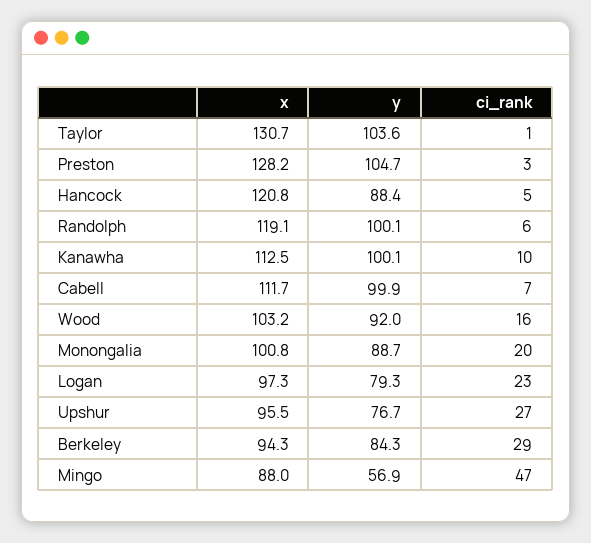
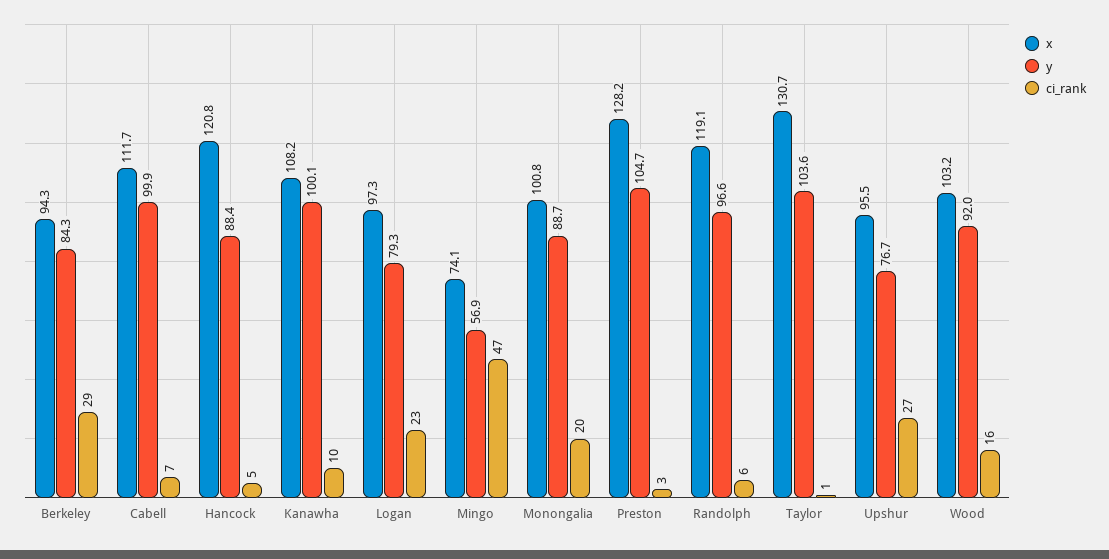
  {
    "x": {
      "Taylor": 130.7,
      "Preston": 128.2,
      "Hancock": 120.8,
      "Randolph": 119.1,
-     "Kanawha": 112.5,
+     "Kanawha": 108.2,
      "Cabell": 111.7,
      "Wood": 103.2,
      "Monongalia": 100.8,
      "Logan": 97.3,
      "Upshur": 95.5,
      "Berkeley": 94.3,
-     "Mingo": 88
+     "Mingo": 74.1
    },
    "y": {
      "Taylor": 103.6,
      "Preston": 104.7,
      "Hancock": 88.4,
-     "Randolph": 100.1,
+     "Randolph": 96.6,
      "Kanawha": 100.1,
      "Cabell": 99.9,
      "Wood": 92,
      "Monongalia": 88.7,
      "Logan": 79.3,
      "Upshur": 76.7,
      "Berkeley": 84.3,
      "Mingo": 56.9
    },
    "ci_rank": {
      "Taylor": 1,
      "Preston": 3,
      "Hancock": 5,
      "Randolph": 6,
      "Kanawha": 10,
      "Cabell": 7,
      "Wood": 16,
      "Monongalia": 20,
      "Logan": 23,
      "Upshur": 27,
      "Berkeley": 29,
      "Mingo": 47
    }
  }

